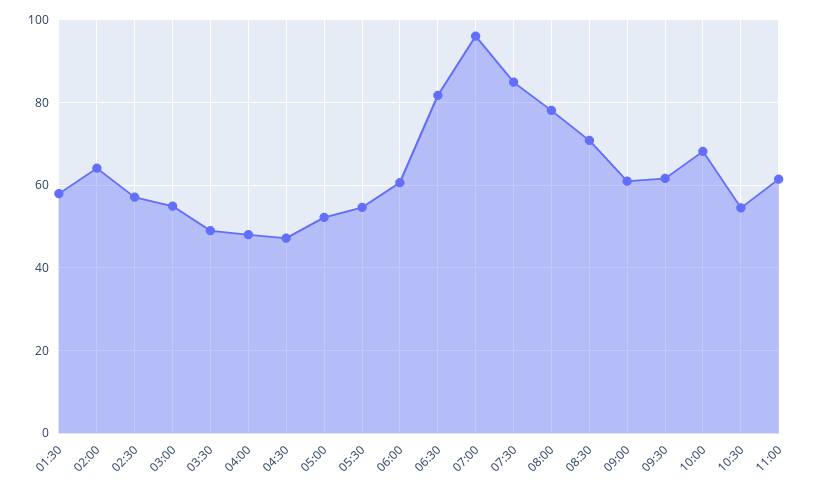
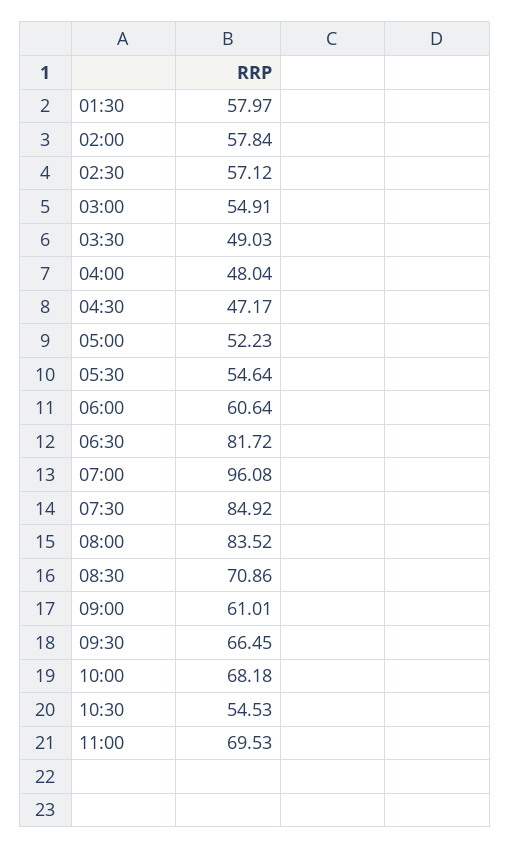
  {
    "01:30": 57.97,
-   "02:00": 64,
+   "02:00": 57.84,
    "02:30": 57.12,
    "03:00": 54.91,
    "03:30": 49.03,
    "04:00": 48.04,
    "04:30": 47.17,
    "05:00": 52.23,
    "05:30": 54.64,
    "06:00": 60.64,
    "06:30": 81.72,
    "07:00": 96.08,
    "07:30": 84.92,
-   "08:00": 78,
+   "08:00": 83.52,
    "08:30": 70.86,
    "09:00": 61.01,
-   "09:30": 62,
+   "09:30": 66.45,
    "10:00": 68.18,
    "10:30": 54.53,
-   "11:00": 62
+   "11:00": 69.53
  }

